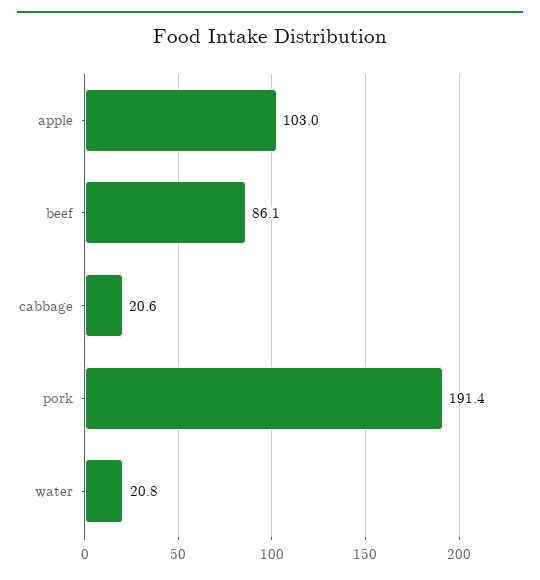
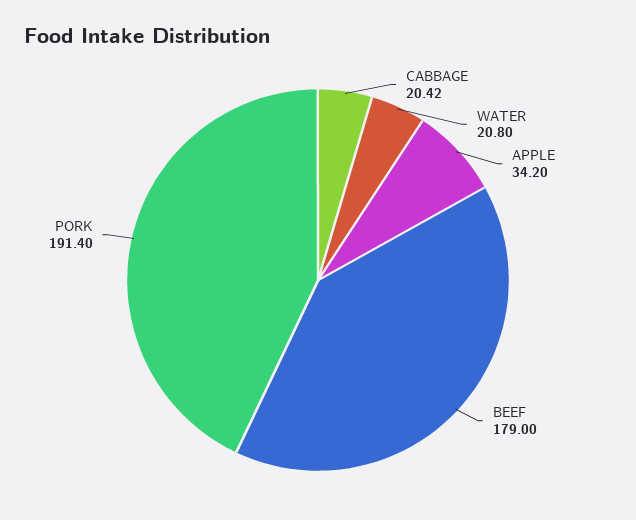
  {
-   "apple": 103,
+   "apple": 34.2,
-   "beef": 86.1,
+   "beef": 179,
-   "cabbage": 20.6,
+   "cabbage": 20.42,
    "pork": 191.4,
    "water": 20.8
  }

